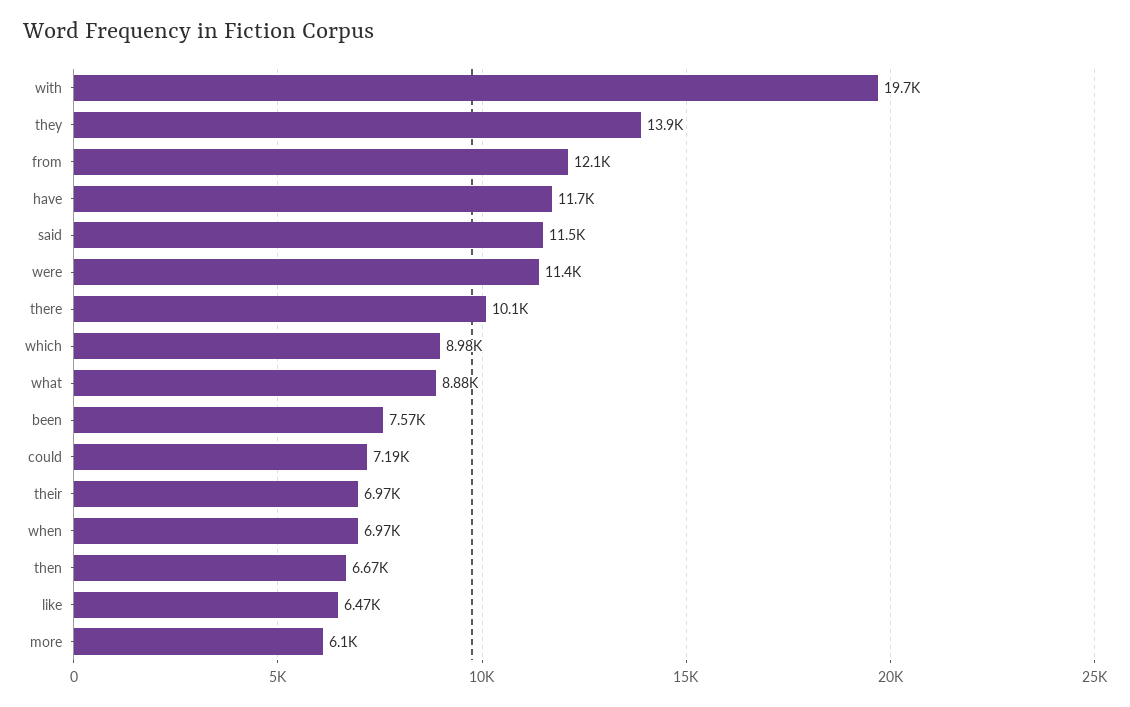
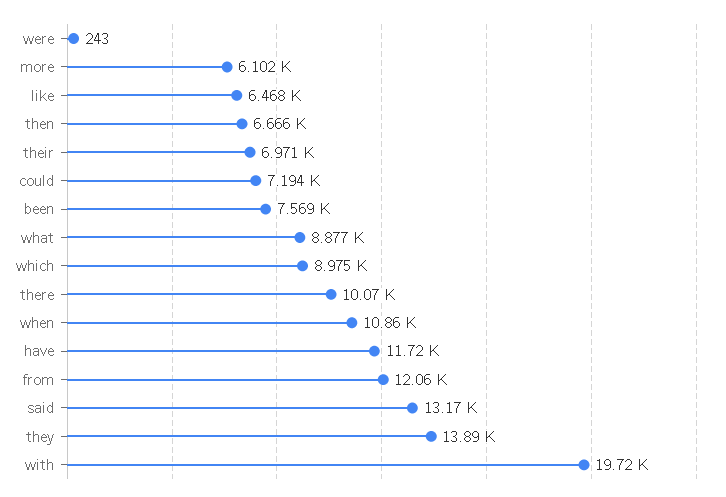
  {
    "with": 19720,
    "they": 13890,
    "from": 12060,
    "have": 11720,
-   "said": 11500,
+   "said": 13170,
-   "were": 11400,
+   "were": 243,
    "there": 10070,
    "which": 8975,
    "what": 8877,
    "been": 7569,
    "could": 7194,
    "their": 6971,
-   "when": 6970,
+   "when": 10860,
    "then": 6666,
    "like": 6468,
    "more": 6102
  }

